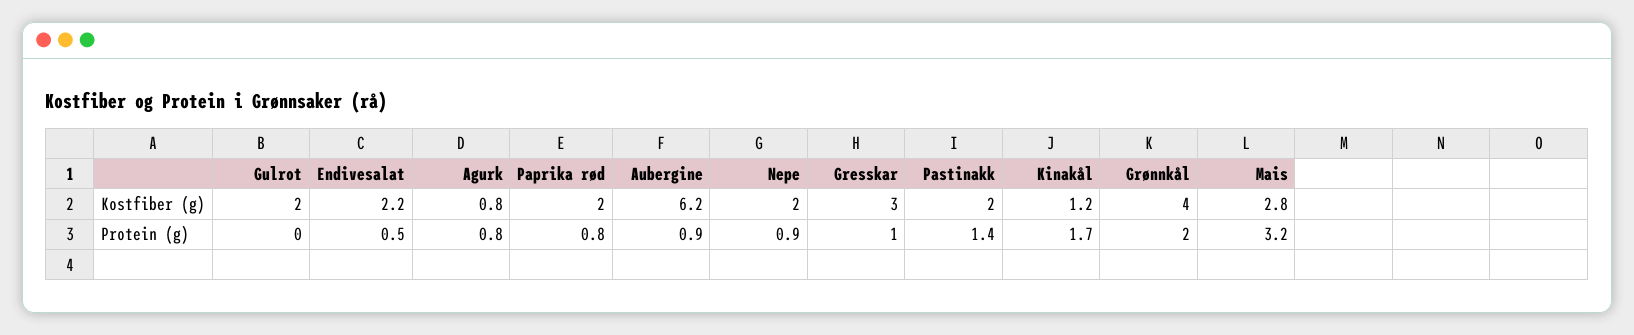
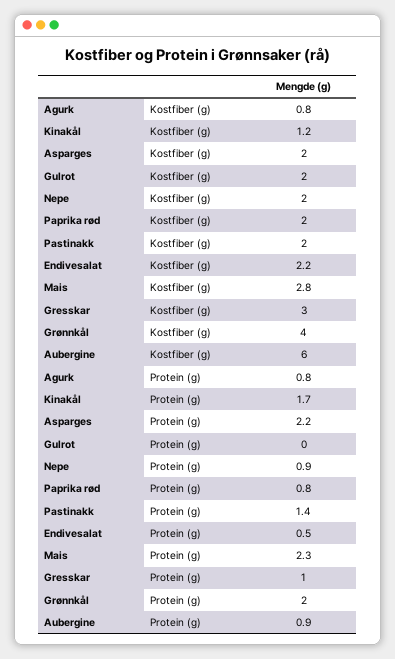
  {
    "Gulrot": {
      "Kostfiber (g)": 2,
      "Protein (g)": 0
    },
    "Endivesalat": {
      "Kostfiber (g)": 2.2,
      "Protein (g)": 0.5
    },
    "Agurk": {
      "Kostfiber (g)": 0.8,
      "Protein (g)": 0.8
    },
    "Paprika rød": {
      "Kostfiber (g)": 2,
      "Protein (g)": 0.8
    },
    "Aubergine": {
-     "Kostfiber (g)": 6.2,
+     "Kostfiber (g)": 6,
      "Protein (g)": 0.9
    },
    "Nepe": {
      "Kostfiber (g)": 2,
      "Protein (g)": 0.9
    },
    "Gresskar": {
      "Kostfiber (g)": 3,
      "Protein (g)": 1
    },
    "Pastinakk": {
      "Kostfiber (g)": 2,
      "Protein (g)": 1.4
    },
    "Kinakål": {
      "Kostfiber (g)": 1.2,
      "Protein (g)": 1.7
    },
    "Grønnkål": {
      "Kostfiber (g)": 4,
      "Protein (g)": 2
    },
    "Mais": {
      "Kostfiber (g)": 2.8,
-     "Protein (g)": 3.2
+     "Protein (g)": 2.3
-   }
+   },
+   "Asparges": {
+     "Kostfiber (g)": 2,
+     "Protein (g)": 2.2
+   }
  }

